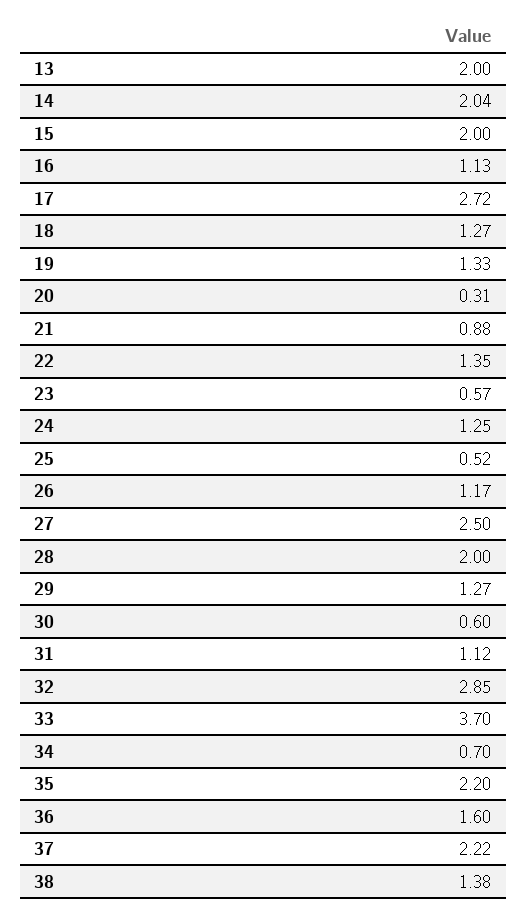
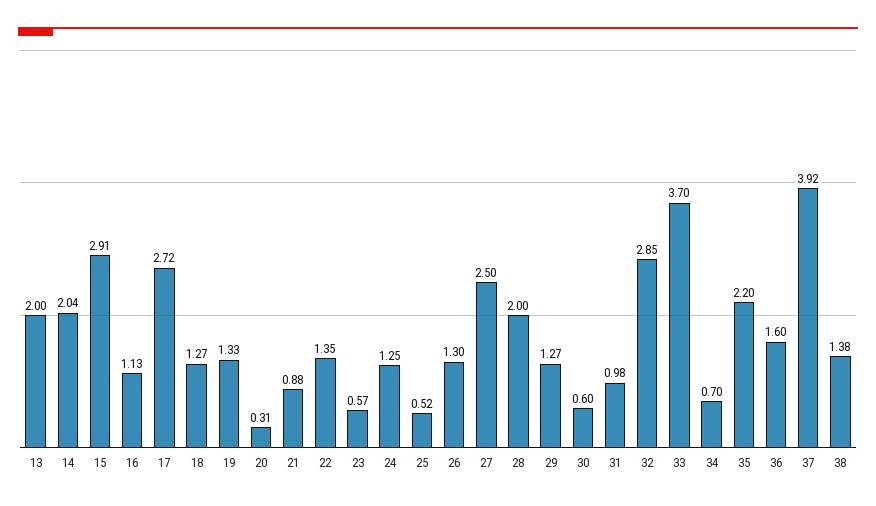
  {
    "13": 2,
    "14": 2.04,
-   "15": 2,
+   "15": 2.91,
    "16": 1.13,
    "17": 2.72,
    "18": 1.27,
    "19": 1.33,
    "20": 0.31,
    "21": 0.88,
    "22": 1.35,
    "23": 0.57,
    "24": 1.25,
    "25": 0.52,
-   "26": 1.17,
+   "26": 1.3,
    "27": 2.5,
    "28": 2,
    "29": 1.27,
    "30": 0.6,
-   "31": 1.12,
+   "31": 0.98,
    "32": 2.85,
    "33": 3.7,
    "34": 0.7,
    "35": 2.2,
    "36": 1.6,
-   "37": 2.22,
+   "37": 3.92,
    "38": 1.38
  }

